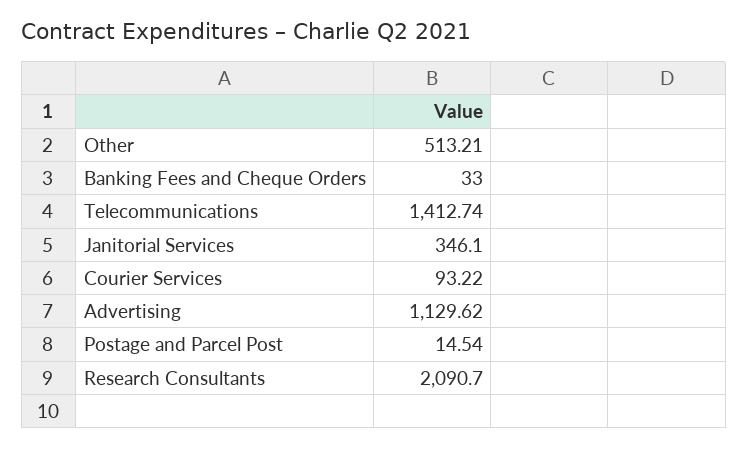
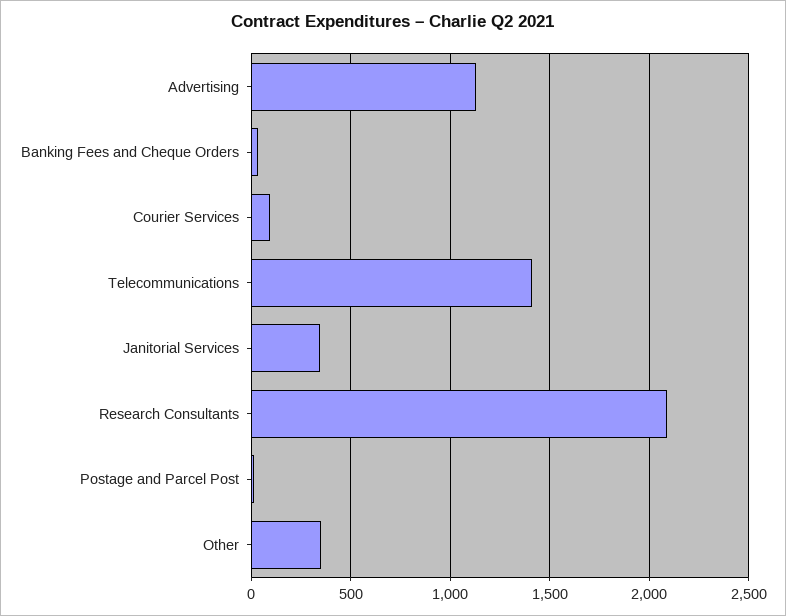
  {
-   "Other": 513.21,
+   "Other": 350,
    "Banking Fees and Cheque Orders": 33,
    "Telecommunications": 1412.74,
    "Janitorial Services": 346.1,
    "Courier Services": 93.22,
    "Advertising": 1129.62,
    "Postage and Parcel Post": 14.54,
    "Research Consultants": 2090.7
  }

